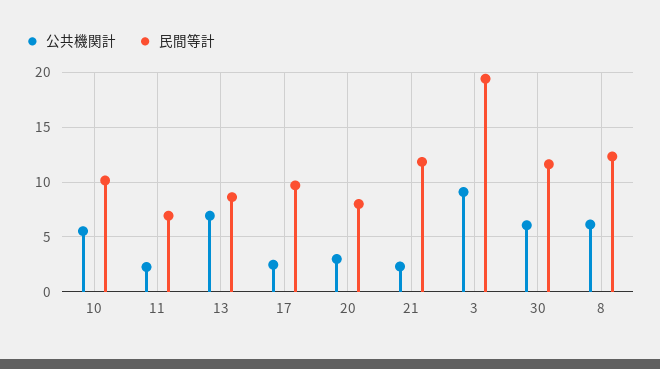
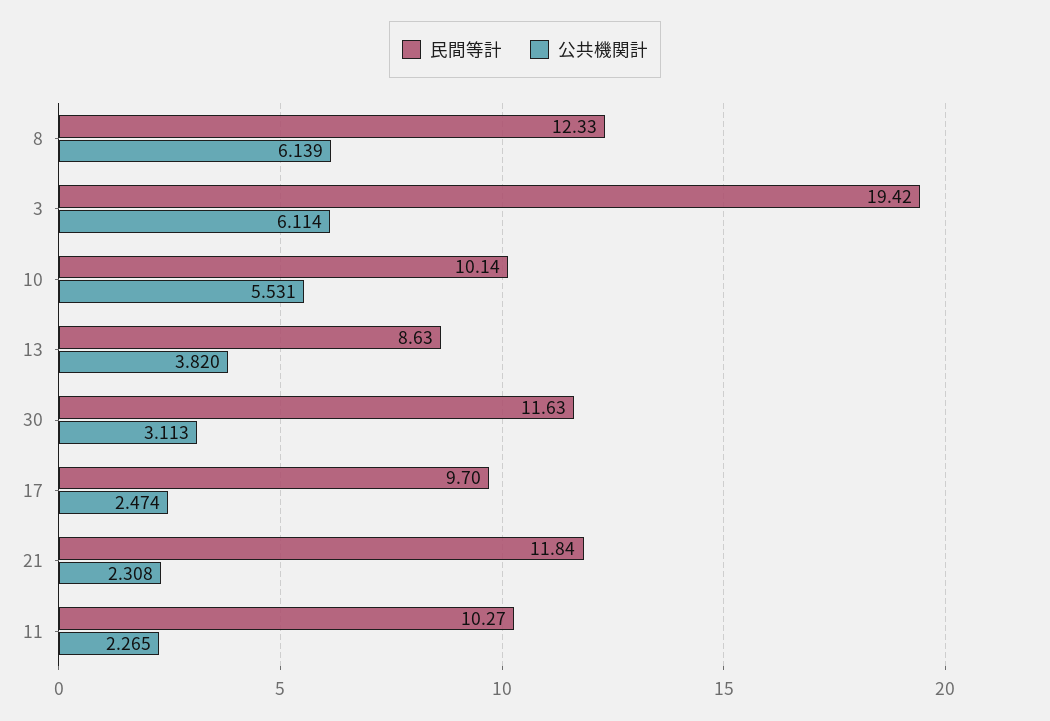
  {
    "公共機関計": {
      "10": 5.531,
      "11": 2.265,
-     "13": 7,
+     "13": 3.82,
      "17": 2.474,
-     "20": 3,
      "21": 2.308,
-     "3": 9,
+     "3": 6.114,
-     "30": 6,
+     "30": 3.113,
      "8": 6.139
    },
    "民間等計": {
      "10": 10.14,
-     "11": 7,
+     "11": 10.27,
      "13": 8.63,
      "17": 9.7,
-     "20": 8,
      "21": 11.84,
      "3": 19.42,
      "30": 11.63,
      "8": 12.33
    }
  }

